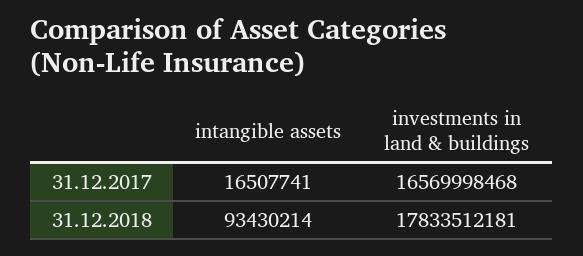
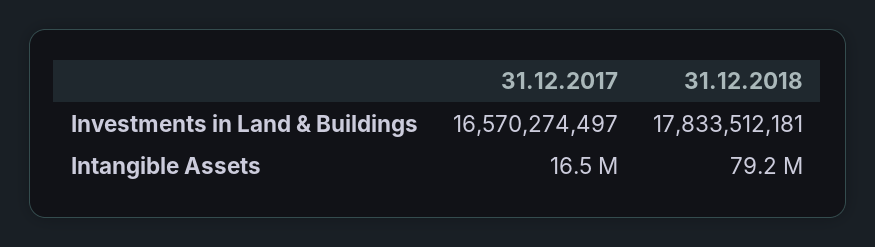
  {
    "intangible assets": {
      "31.12.2017": 16507741,
-     "31.12.2018": 93430214
+     "31.12.2018": 79200000
    },
    "investments in land & buildings": {
-     "31.12.2017": 16569998468,
+     "31.12.2017": 16570274497,
      "31.12.2018": 17833512181
    }
  }

